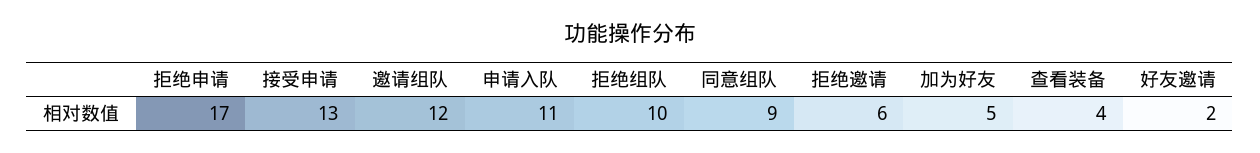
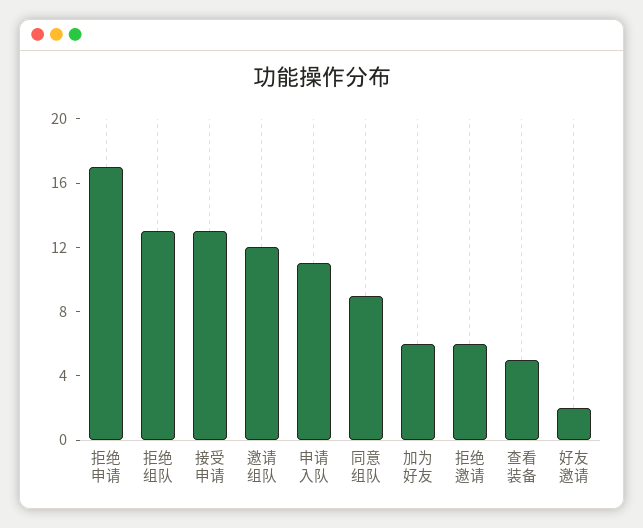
  {
    "拒绝申请": 17,
    "接受申请": 13,
    "邀请组队": 12,
    "申请入队": 11,
-   "拒绝组队": 10,
+   "拒绝组队": 13,
    "同意组队": 9,
    "拒绝邀请": 6,
-   "加为好友": 5,
+   "加为好友": 6,
-   "查看装备": 4,
+   "查看装备": 5,
    "好友邀请": 2
  }

